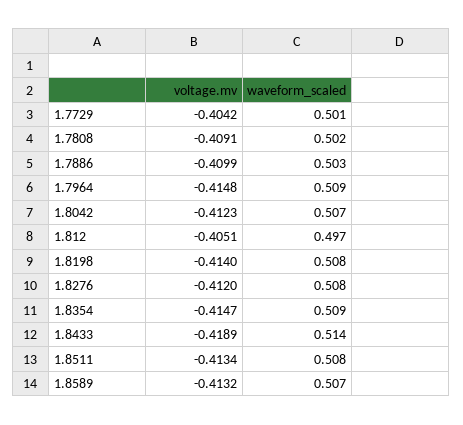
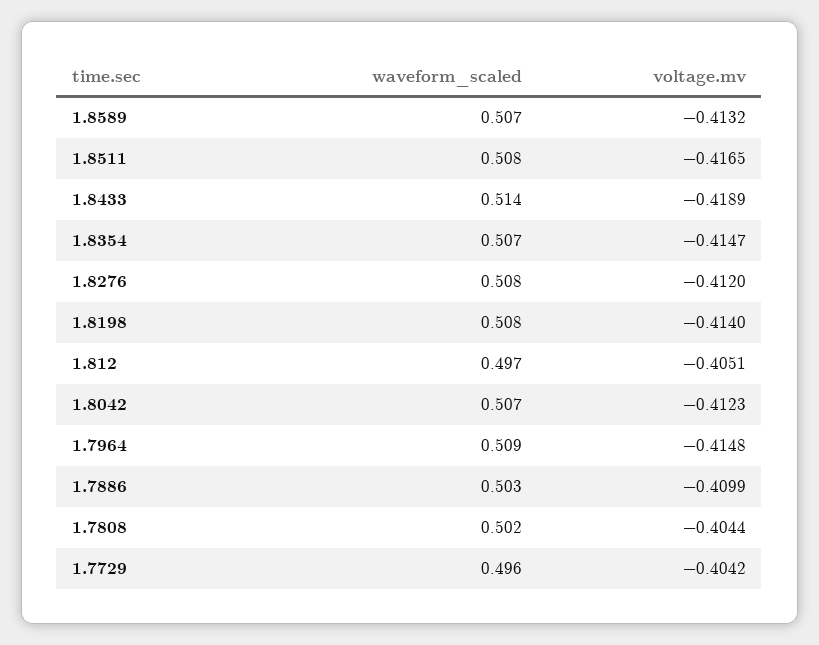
  {
    "voltage.mv": {
      "1.7729": -0.4042,
-     "1.7808": -0.4091,
+     "1.7808": -0.4044,
      "1.7886": -0.4099,
      "1.7964": -0.4148,
      "1.8042": -0.4123,
      "1.812": -0.4051,
      "1.8198": -0.414,
      "1.8276": -0.412,
      "1.8354": -0.4147,
      "1.8433": -0.4189,
-     "1.8511": -0.4134,
+     "1.8511": -0.4165,
      "1.8589": -0.4132
    },
    "waveform_scaled": {
-     "1.7729": 0.501,
+     "1.7729": 0.496,
      "1.7808": 0.502,
      "1.7886": 0.503,
      "1.7964": 0.509,
      "1.8042": 0.507,
      "1.812": 0.497,
      "1.8198": 0.508,
      "1.8276": 0.508,
-     "1.8354": 0.509,
+     "1.8354": 0.507,
      "1.8433": 0.514,
      "1.8511": 0.508,
      "1.8589": 0.507
    }
  }

